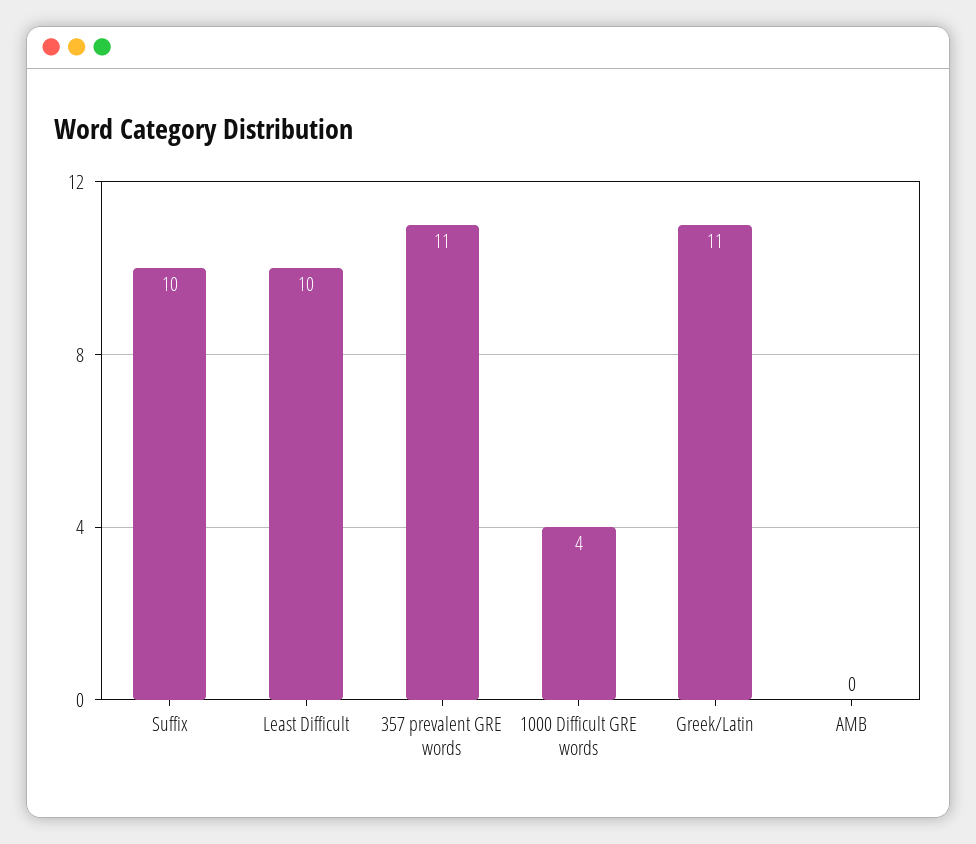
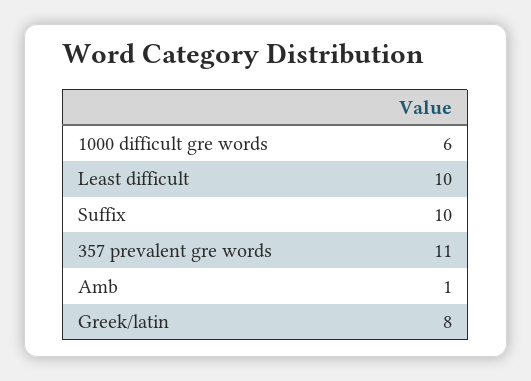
  {
    "Suffix": 10,
    "Least Difficult": 10,
    "357 prevalent GRE words": 11,
-   "1000 Difficult GRE words": 4,
+   "1000 Difficult GRE words": 6,
-   "Greek/Latin": 11,
+   "Greek/Latin": 8,
-   "AMB": 0
+   "AMB": 1
  }

